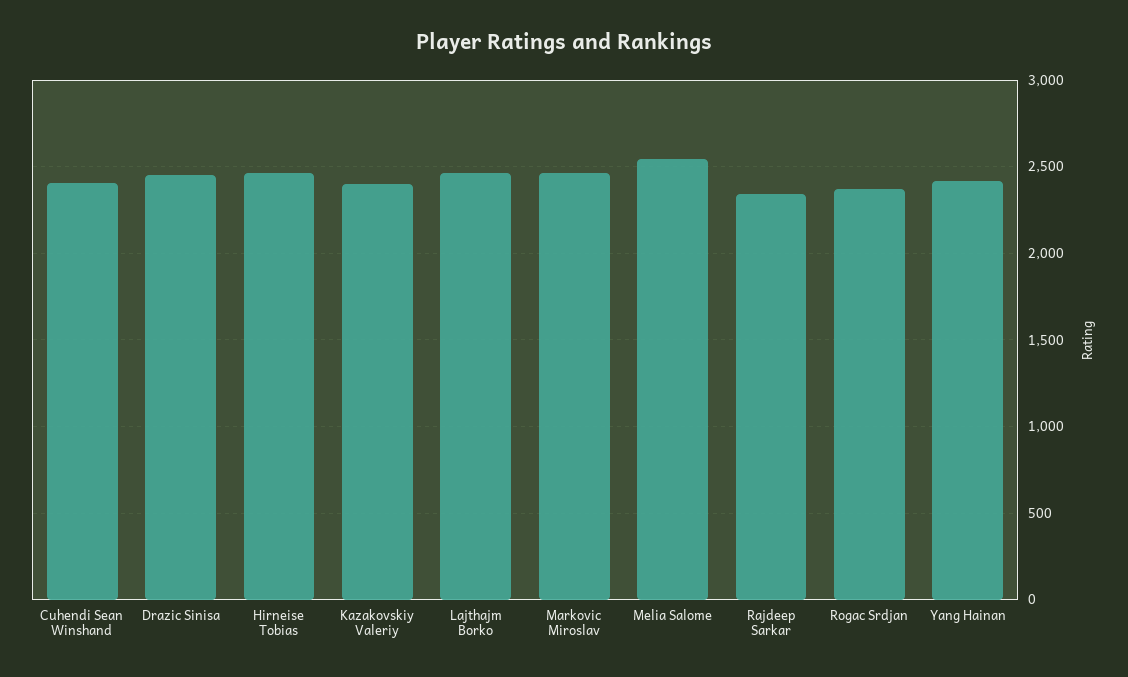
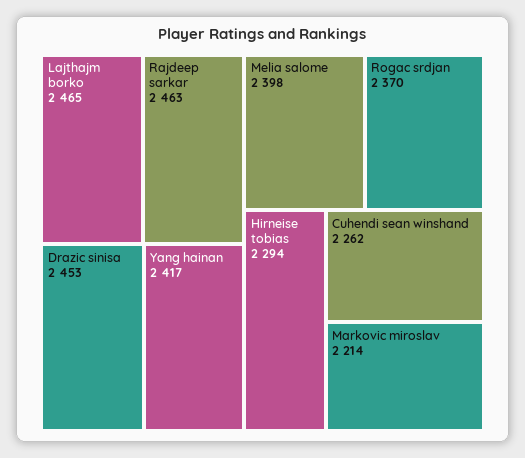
  {
-   "Cuhendi Sean Winshand": 2400,
+   "Cuhendi Sean Winshand": 2262,
    "Drazic Sinisa": 2453,
-   "Hirneise Tobias": 2450,
+   "Hirneise Tobias": 2294,
-   "Kazakovskiy Valeriy": 2400,
    "Lajthajm Borko": 2465,
-   "Markovic Miroslav": 2450,
+   "Markovic Miroslav": 2214,
-   "Melia Salome": 2550,
+   "Melia Salome": 2398,
-   "Rajdeep Sarkar": 2350,
+   "Rajdeep Sarkar": 2463,
    "Rogac Srdjan": 2370,
    "Yang Hainan": 2417
  }

